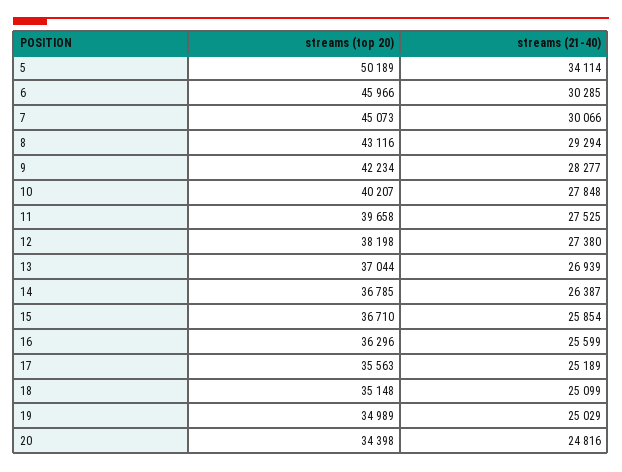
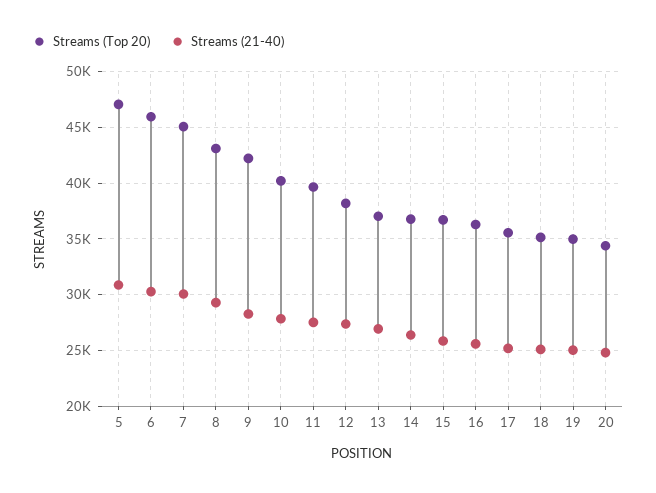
  {
    "streams (top 20)": {
-     "5": 50189,
+     "5": 47000,
      "6": 45966,
      "7": 45073,
      "8": 43116,
      "9": 42234,
      "10": 40207,
      "11": 39658,
      "12": 38198,
      "13": 37044,
      "14": 36785,
      "15": 36710,
      "16": 36296,
      "17": 35563,
      "18": 35148,
      "19": 34989,
      "20": 34398
    },
    "streams (21-40)": {
-     "5": 34114,
+     "5": 31000,
      "6": 30285,
      "7": 30066,
      "8": 29294,
      "9": 28277,
      "10": 27848,
      "11": 27525,
      "12": 27380,
      "13": 26939,
      "14": 26387,
      "15": 25854,
      "16": 25599,
      "17": 25189,
      "18": 25099,
      "19": 25029,
      "20": 24816
    }
  }

